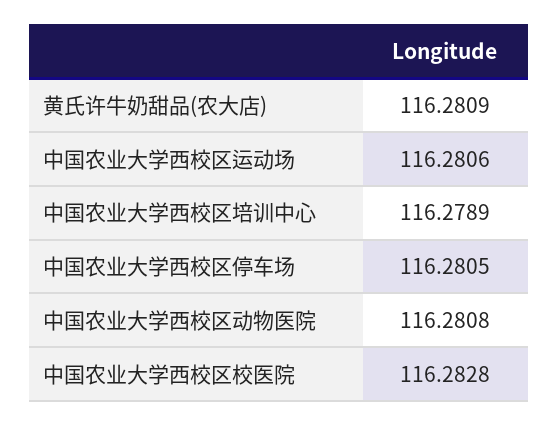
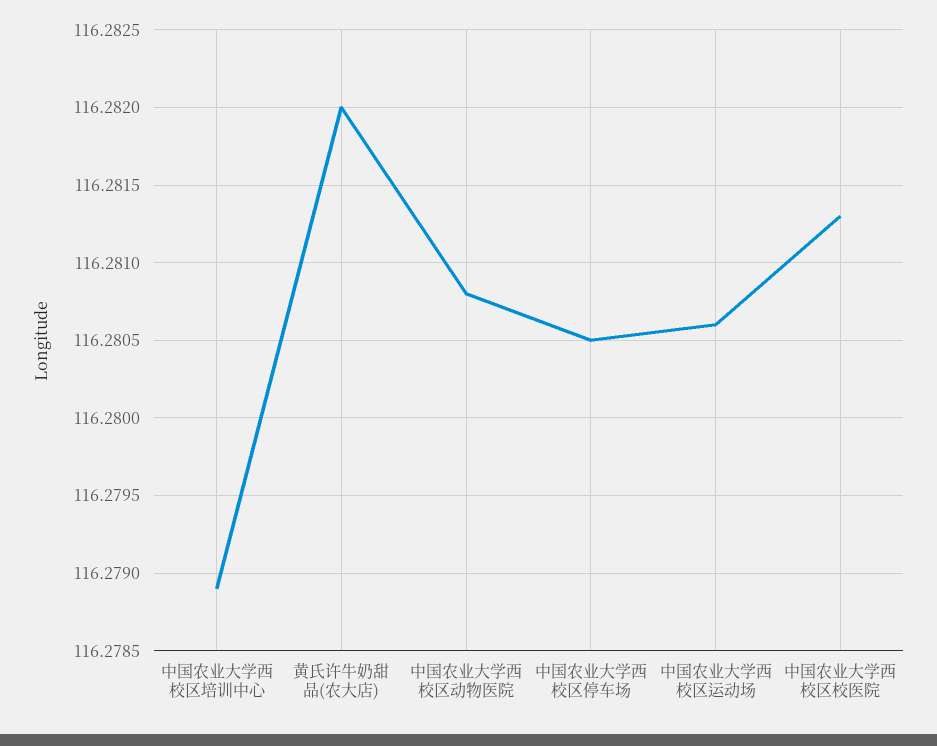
  {
-   "黄氏许牛奶甜品(农大店)": 116.2809,
+   "黄氏许牛奶甜品(农大店)": 116.282,
    "中国农业大学西校区运动场": 116.2806,
    "中国农业大学西校区培训中心": 116.2789,
    "中国农业大学西校区停车场": 116.2805,
    "中国农业大学西校区动物医院": 116.2808,
-   "中国农业大学西校区校医院": 116.2828
+   "中国农业大学西校区校医院": 116.2813
  }

